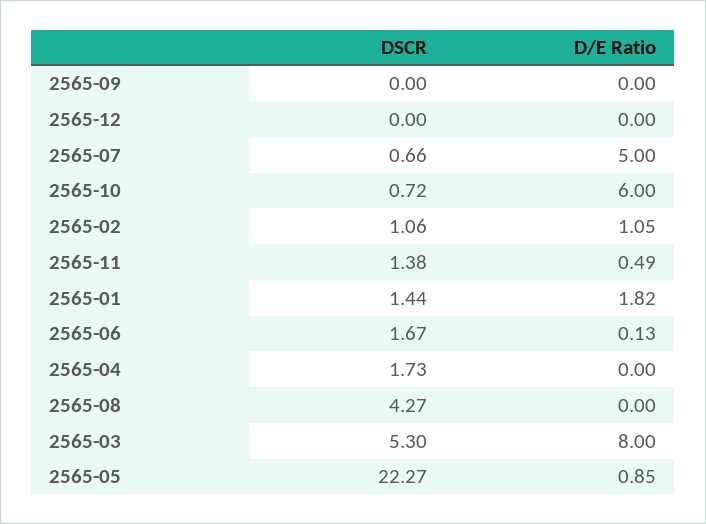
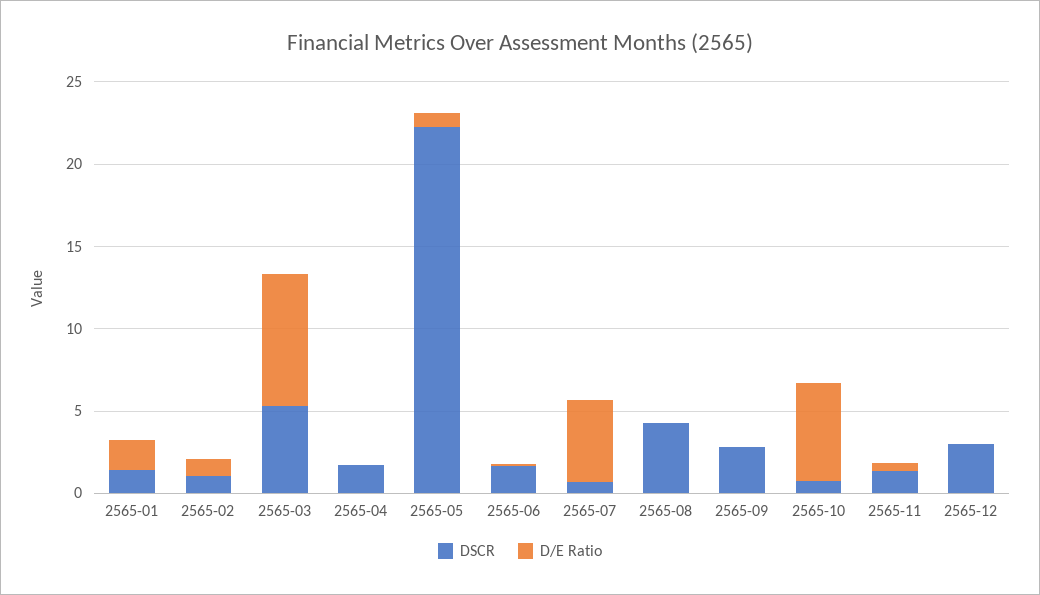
  {
    "DSCR": {
-     "2565-09": 0,
+     "2565-09": 3,
-     "2565-12": 0,
+     "2565-12": 3,
      "2565-07": 0.66,
      "2565-10": 0.72,
      "2565-02": 1.06,
      "2565-11": 1.38,
      "2565-01": 1.44,
      "2565-06": 1.67,
      "2565-04": 1.73,
      "2565-08": 4.27,
      "2565-03": 5.3,
      "2565-05": 22.27
    },
    "D/E Ratio": {
      "2565-09": 0,
      "2565-12": 0,
      "2565-07": 5,
      "2565-10": 6,
      "2565-02": 1.05,
      "2565-11": 0.49,
      "2565-01": 1.82,
      "2565-06": 0.13,
      "2565-04": 0,
      "2565-08": 0,
      "2565-03": 8,
      "2565-05": 0.85
    }
  }

